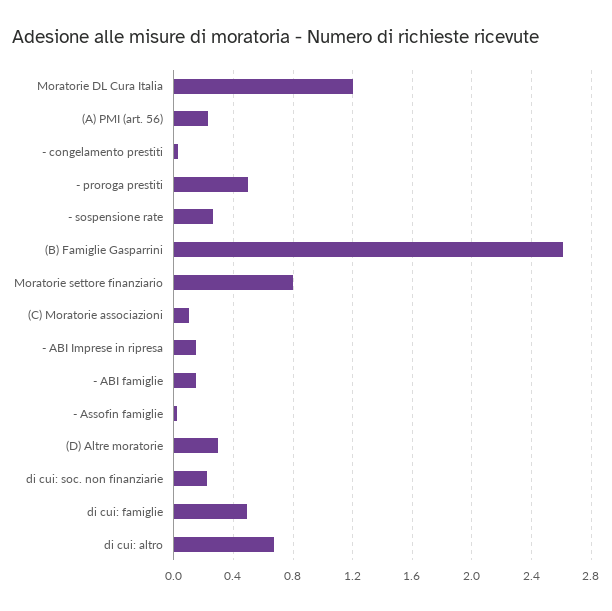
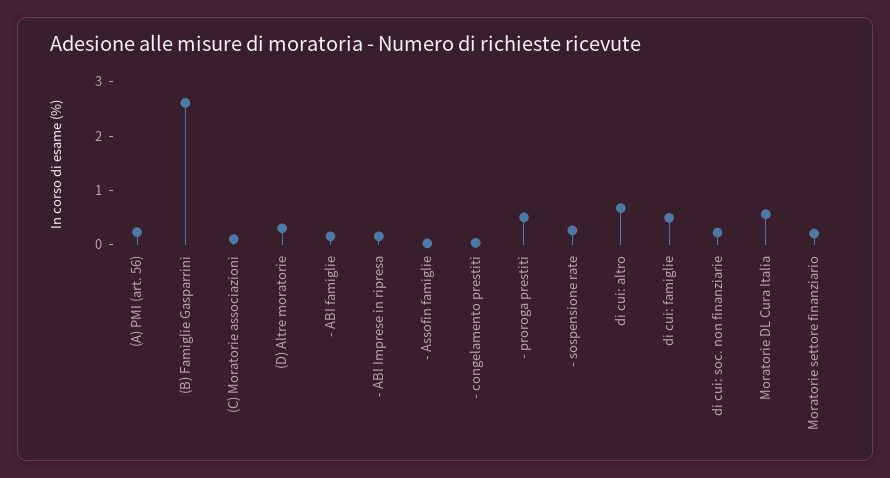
  {
-   "Moratorie DL Cura Italia": 1.2,
+   "Moratorie DL Cura Italia": 0.6,
    "(A) PMI (art. 56)": 0.25,
    "- congelamento prestiti": 0.05,
    "- proroga prestiti": 0.5,
    "- sospensione rate": 0.25,
    "(B) Famiglie Gasparrini": 2.6,
-   "Moratorie settore finanziario": 0.8,
+   "Moratorie settore finanziario": 0.2,
    "(C) Moratorie associazioni": 0.1,
    "- ABI Imprese in ripresa": 0.15,
    "- ABI famiglie": 0.15,
    "- Assofin famiglie": 0,
    "(D) Altre moratorie": 0.3,
    "di cui: soc. non finanziarie": 0.2,
    "di cui: famiglie": 0.5,
    "di cui: altro": 0.65
  }

